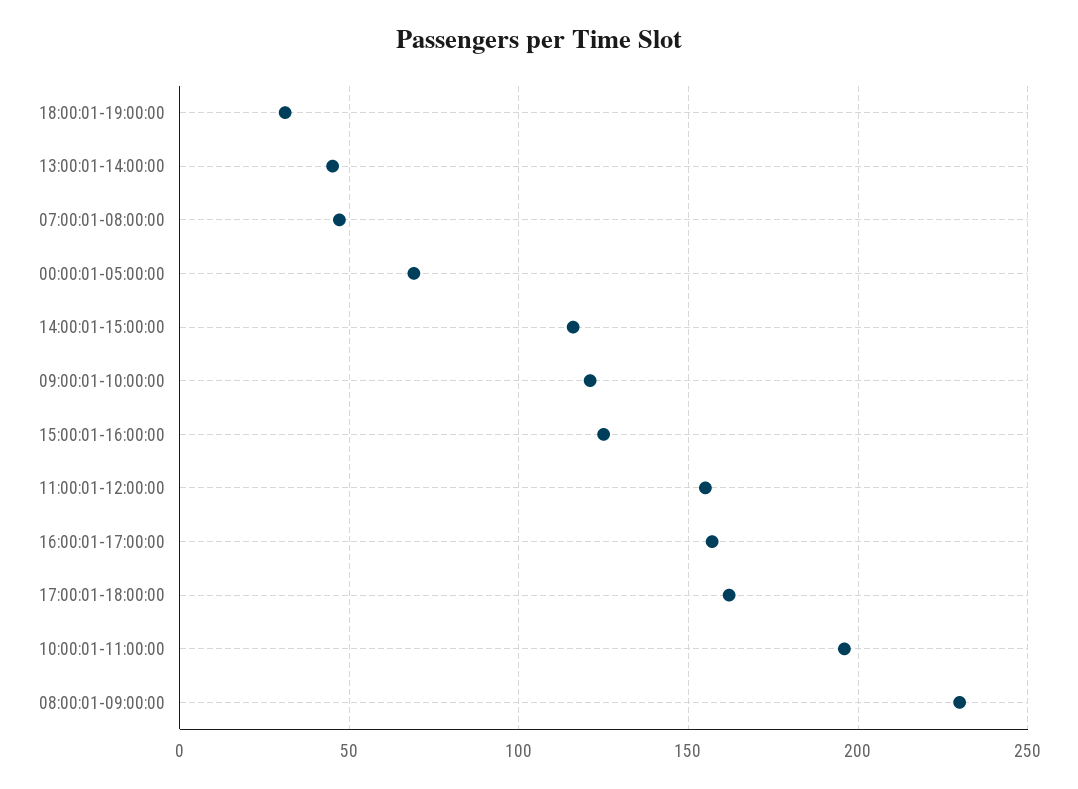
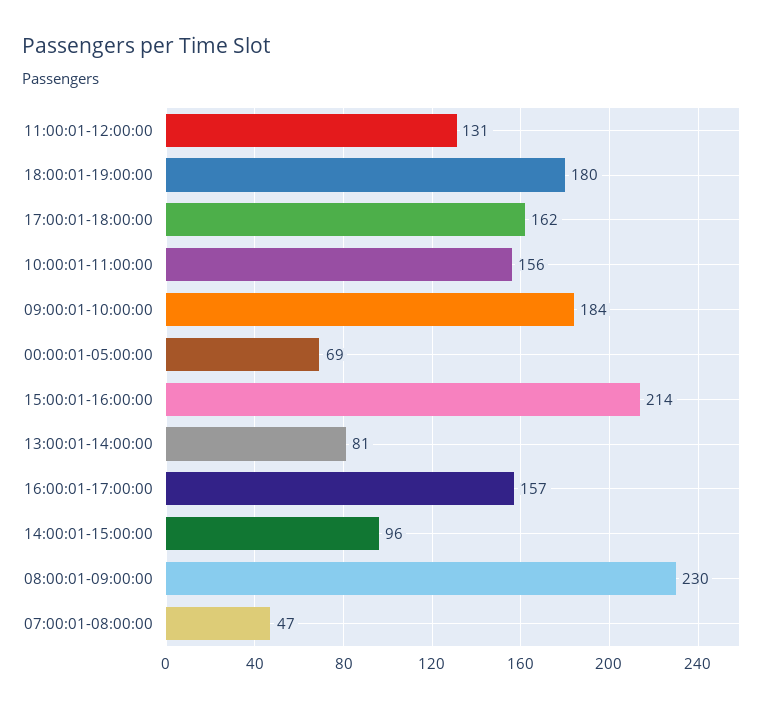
  {
-   "18:00:01-19:00:00": 30,
+   "18:00:01-19:00:00": 180,
-   "13:00:01-14:00:00": 45,
+   "13:00:01-14:00:00": 81,
    "07:00:01-08:00:00": 47,
    "00:00:01-05:00:00": 69,
-   "14:00:01-15:00:00": 115,
+   "14:00:01-15:00:00": 96,
-   "09:00:01-10:00:00": 120,
+   "09:00:01-10:00:00": 184,
-   "15:00:01-16:00:00": 125,
+   "15:00:01-16:00:00": 214,
-   "11:00:01-12:00:00": 155,
+   "11:00:01-12:00:00": 131,
    "16:00:01-17:00:00": 157,
    "17:00:01-18:00:00": 162,
-   "10:00:01-11:00:00": 195,
+   "10:00:01-11:00:00": 156,
    "08:00:01-09:00:00": 230
  }

